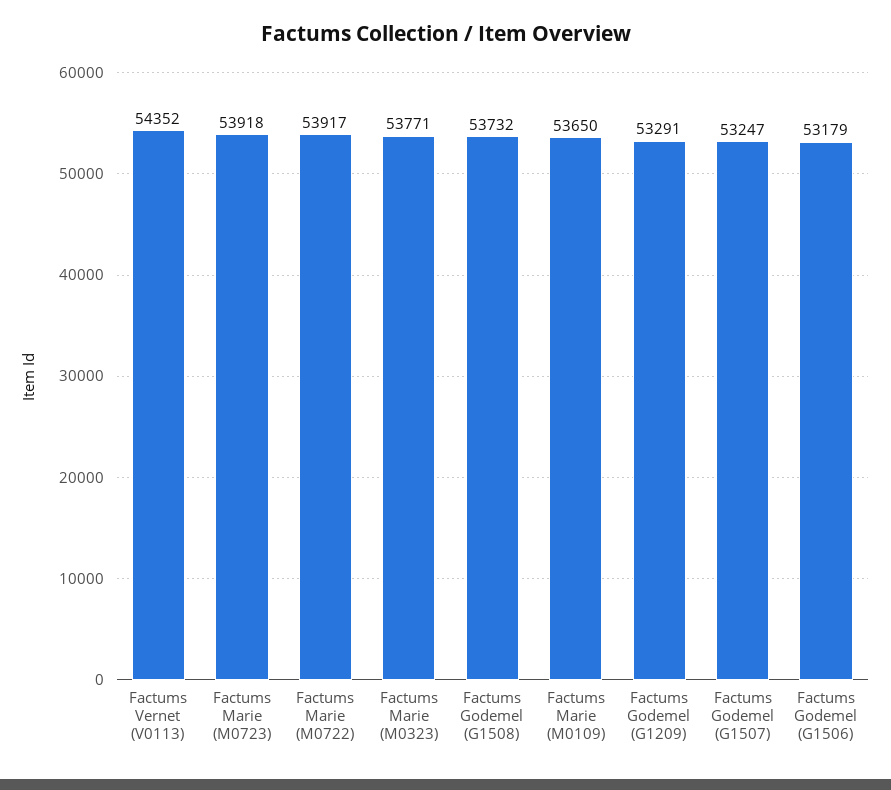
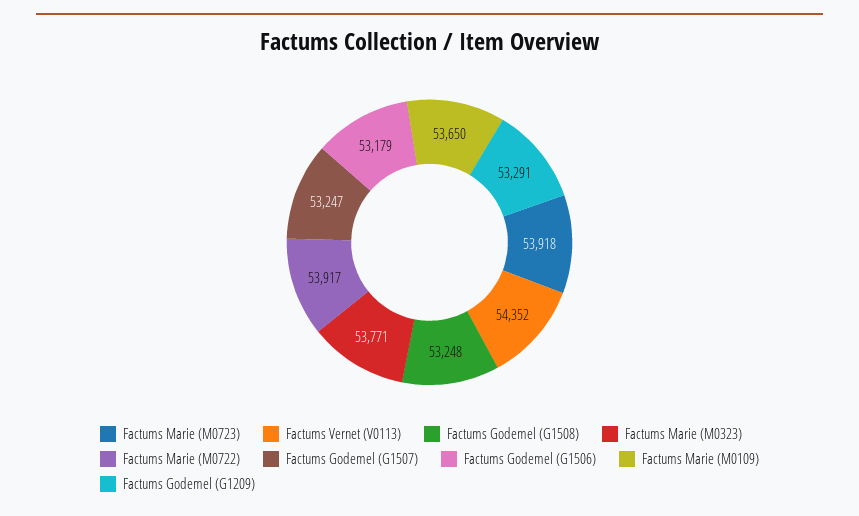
  {
    "Factums Vernet (V0113)": 54352,
    "Factums Marie (M0723)": 53918,
    "Factums Marie (M0722)": 53917,
    "Factums Marie (M0323)": 53771,
-   "Factums Godemel (G1508)": 53732,
+   "Factums Godemel (G1508)": 53248,
    "Factums Marie (M0109)": 53650,
    "Factums Godemel (G1209)": 53291,
    "Factums Godemel (G1507)": 53247,
    "Factums Godemel (G1506)": 53179
  }

